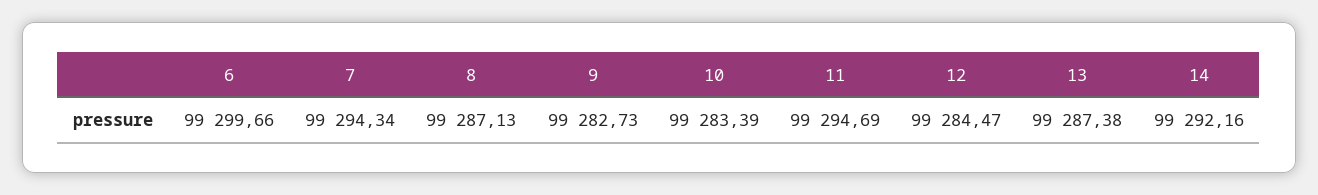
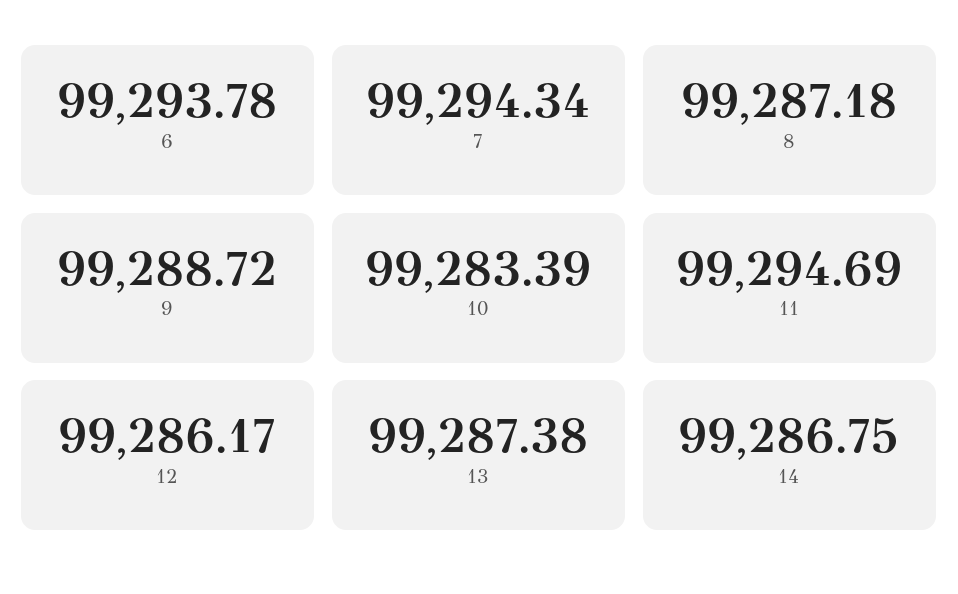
  {
-   "6": 99299.66,
+   "6": 99293.78,
    "7": 99294.34,
-   "8": 99287.13,
+   "8": 99287.18,
-   "9": 99282.73,
+   "9": 99288.72,
    "10": 99283.39,
    "11": 99294.69,
-   "12": 99284.47,
+   "12": 99286.17,
    "13": 99287.38,
-   "14": 99292.16
+   "14": 99286.75
  }

